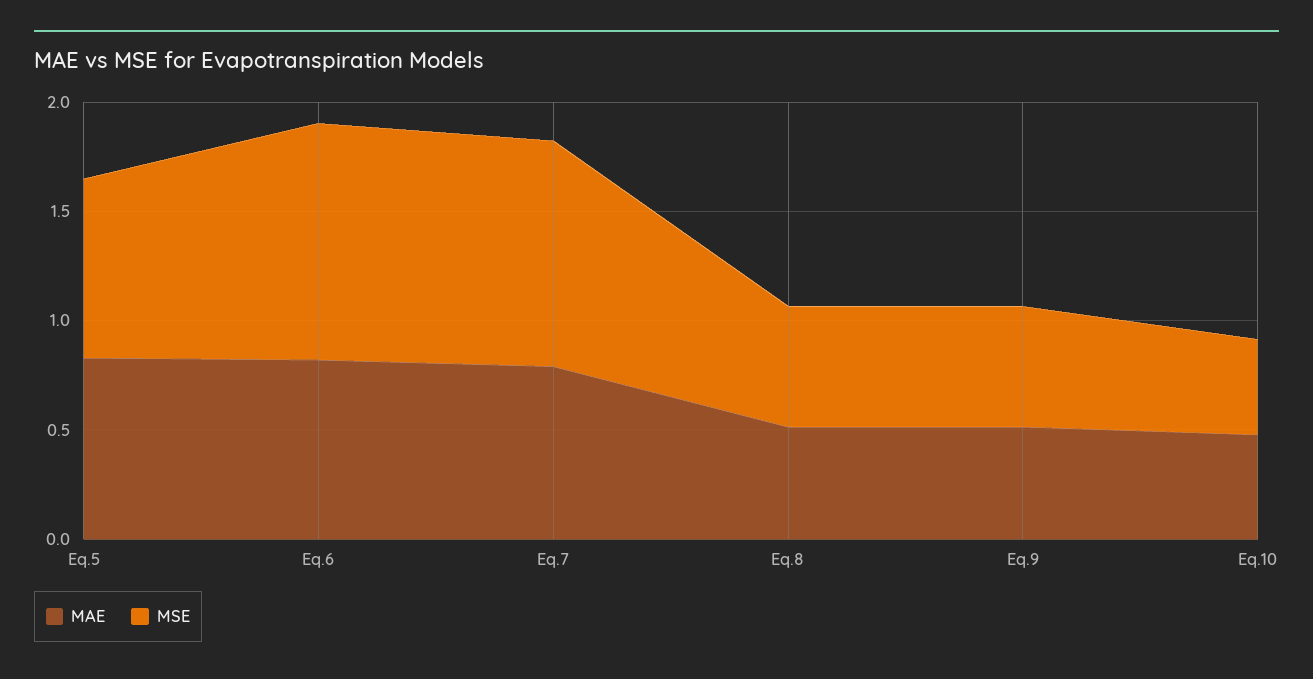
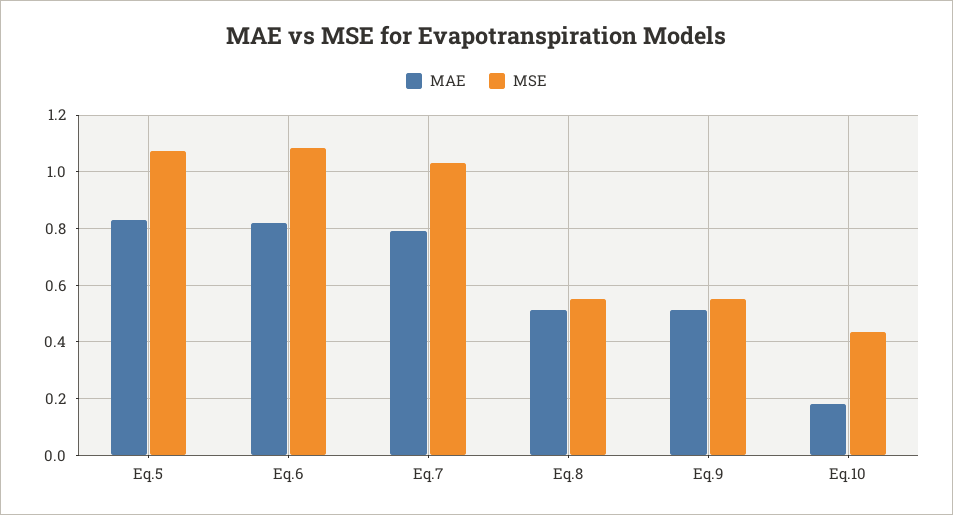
  {
    "MAE": {
      "Eq.5": 0.825,
      "Eq.6": 0.825,
      "Eq.7": 0.8,
      "Eq.8": 0.525,
      "Eq.9": 0.525,
-     "Eq.10": 0.5
+     "Eq.10": 0.175
    },
    "MSE": {
-     "Eq.5": 0.8,
+     "Eq.5": 1.075,
      "Eq.6": 1.075,
      "Eq.7": 1.025,
      "Eq.8": 0.55,
      "Eq.9": 0.55,
      "Eq.10": 0.425
    }
  }

